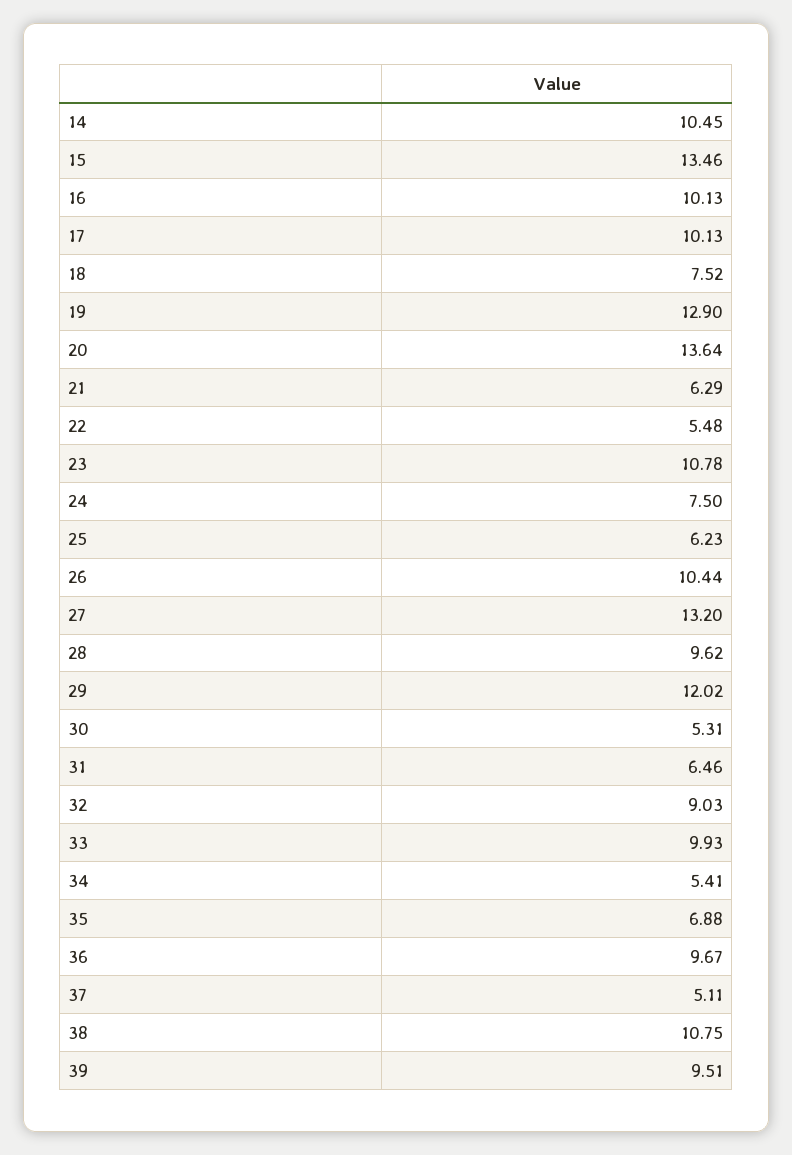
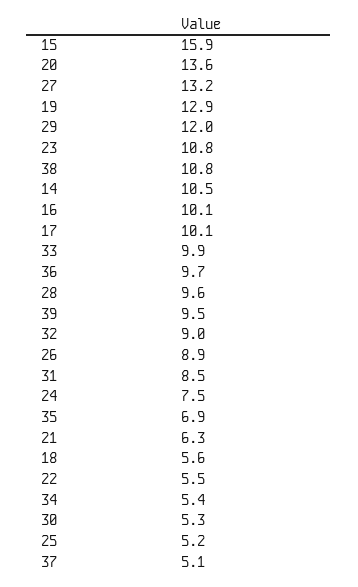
  {
    "14": 10.45,
-   "15": 13.46,
+   "15": 15.9,
    "16": 10.13,
    "17": 10.13,
-   "18": 7.52,
+   "18": 5.6,
    "19": 12.9,
    "20": 13.64,
    "21": 6.29,
    "22": 5.48,
    "23": 10.78,
    "24": 7.5,
-   "25": 6.23,
+   "25": 5.2,
-   "26": 10.44,
+   "26": 8.9,
    "27": 13.2,
    "28": 9.62,
    "29": 12.02,
    "30": 5.31,
-   "31": 6.46,
+   "31": 8.5,
    "32": 9.03,
    "33": 9.93,
    "34": 5.41,
    "35": 6.88,
    "36": 9.67,
    "37": 5.11,
    "38": 10.75,
    "39": 9.51
  }

